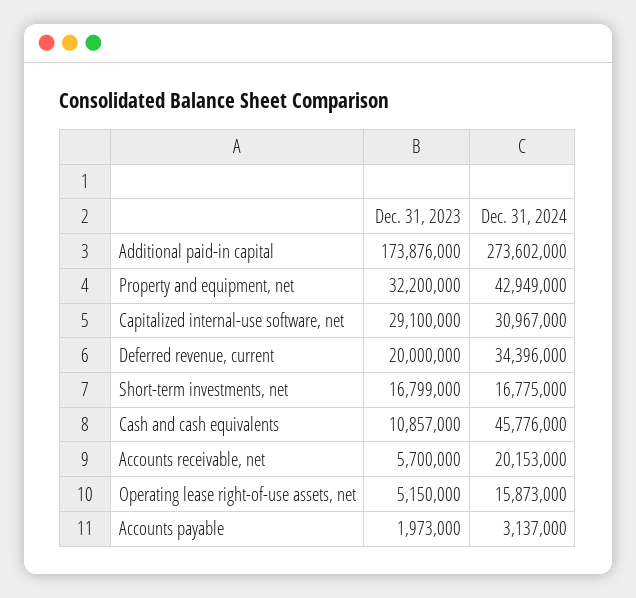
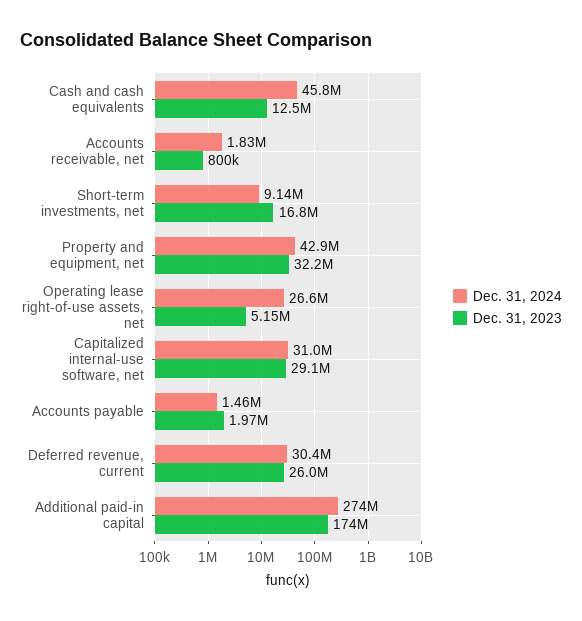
  {
    "Dec. 31, 2023": {
      "Additional paid-in capital": 173876000,
      "Property and equipment, net": 32200000,
      "Capitalized internal-use software, net": 29100000,
-     "Deferred revenue, current": 20000000,
+     "Deferred revenue, current": 26000000,
      "Short-term investments, net": 16799000,
-     "Cash and cash equivalents": 10857000,
+     "Cash and cash equivalents": 12500000,
-     "Accounts receivable, net": 5700000,
+     "Accounts receivable, net": 800000,
      "Operating lease right-of-use assets, net": 5150000,
      "Accounts payable": 1973000
    },
    "Dec. 31, 2024": {
      "Additional paid-in capital": 273602000,
      "Property and equipment, net": 42949000,
      "Capitalized internal-use software, net": 30967000,
-     "Deferred revenue, current": 34396000,
+     "Deferred revenue, current": 30400000,
-     "Short-term investments, net": 16775000,
+     "Short-term investments, net": 9140000,
      "Cash and cash equivalents": 45776000,
-     "Accounts receivable, net": 20153000,
+     "Accounts receivable, net": 1830000,
-     "Operating lease right-of-use assets, net": 15873000,
+     "Operating lease right-of-use assets, net": 26600000,
-     "Accounts payable": 3137000
+     "Accounts payable": 1460000
    }
  }

